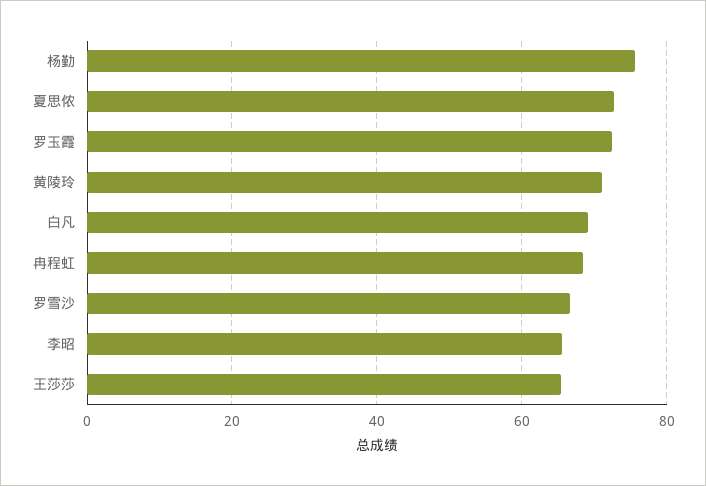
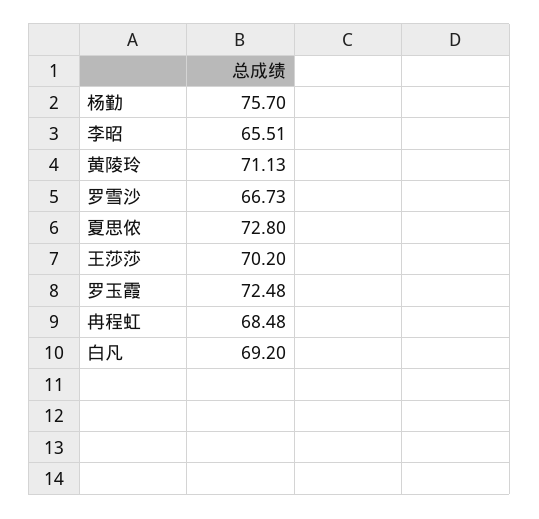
  {
    "杨勤": 75.7,
    "夏思侬": 72.8,
    "罗玉霞": 72.48,
    "黄陵玲": 71.13,
    "白凡": 69.2,
    "冉程虹": 68.48,
    "罗雪沙": 66.73,
    "李昭": 65.51,
-   "王莎莎": 66
+   "王莎莎": 70.2
  }

